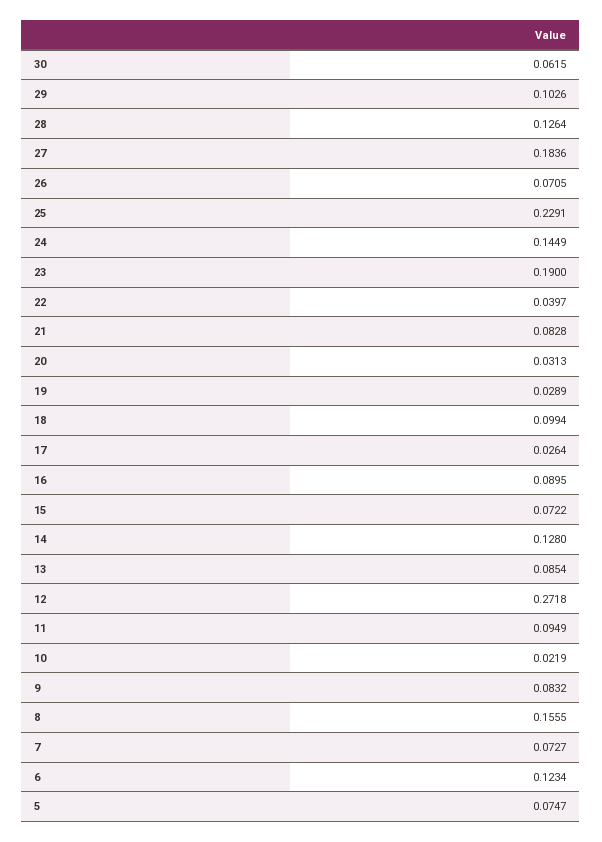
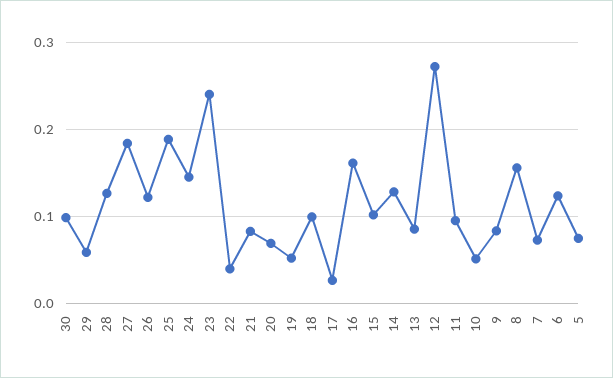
  {
-   "30": 0.0615,
+   "30": 0.1,
-   "29": 0.1026,
+   "29": 0.06,
    "28": 0.1264,
    "27": 0.1836,
-   "26": 0.0705,
+   "26": 0.12,
-   "25": 0.2291,
+   "25": 0.19,
    "24": 0.1449,
-   "23": 0.19,
+   "23": 0.24,
    "22": 0.0397,
    "21": 0.0828,
-   "20": 0.0313,
+   "20": 0.07,
-   "19": 0.0289,
+   "19": 0.05,
    "18": 0.0994,
    "17": 0.0264,
-   "16": 0.0895,
+   "16": 0.16,
-   "15": 0.0722,
+   "15": 0.1,
    "14": 0.128,
    "13": 0.0854,
    "12": 0.2718,
    "11": 0.0949,
-   "10": 0.0219,
+   "10": 0.05,
    "9": 0.0832,
    "8": 0.1555,
    "7": 0.0727,
    "6": 0.1234,
    "5": 0.0747
  }

